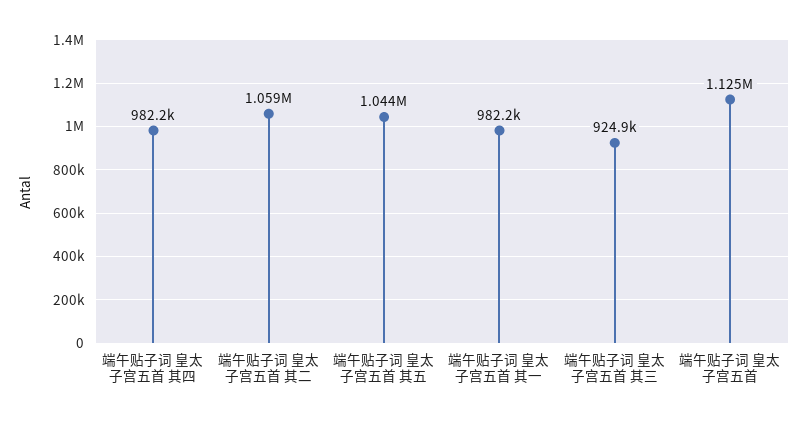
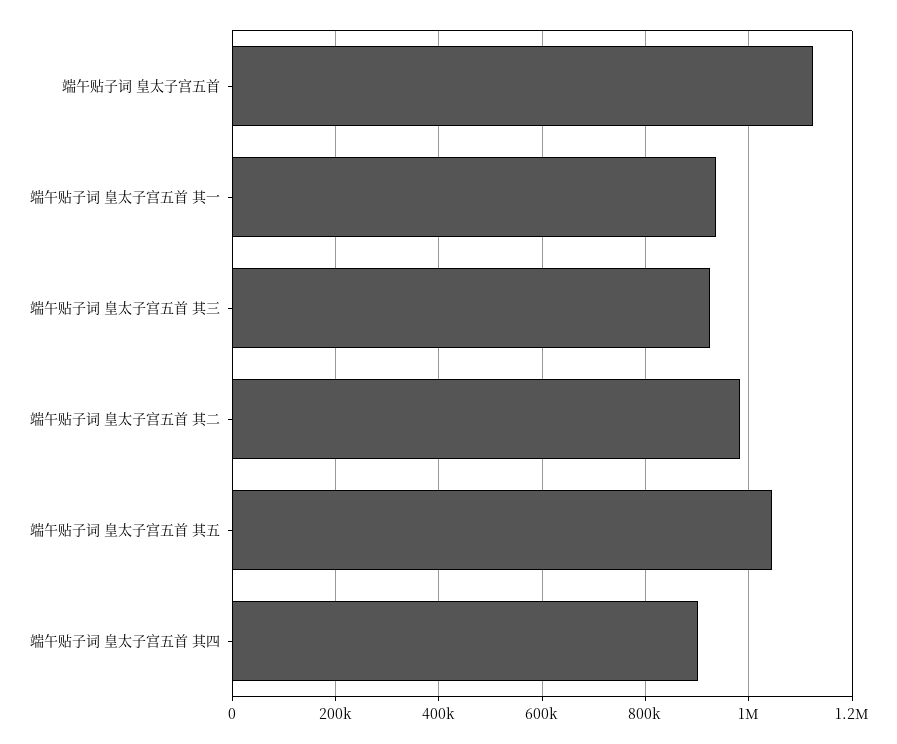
  {
-   "端午贴子词 皇太子宫五首 其四": 982200,
+   "端午贴子词 皇太子宫五首 其四": 900000,
-   "端午贴子词 皇太子宫五首 其二": 1059000,
+   "端午贴子词 皇太子宫五首 其二": 980000,
    "端午贴子词 皇太子宫五首 其五": 1044000,
-   "端午贴子词 皇太子宫五首 其一": 982200,
+   "端午贴子词 皇太子宫五首 其一": 940000,
    "端午贴子词 皇太子宫五首 其三": 924900,
    "端午贴子词 皇太子宫五首": 1125000
  }

